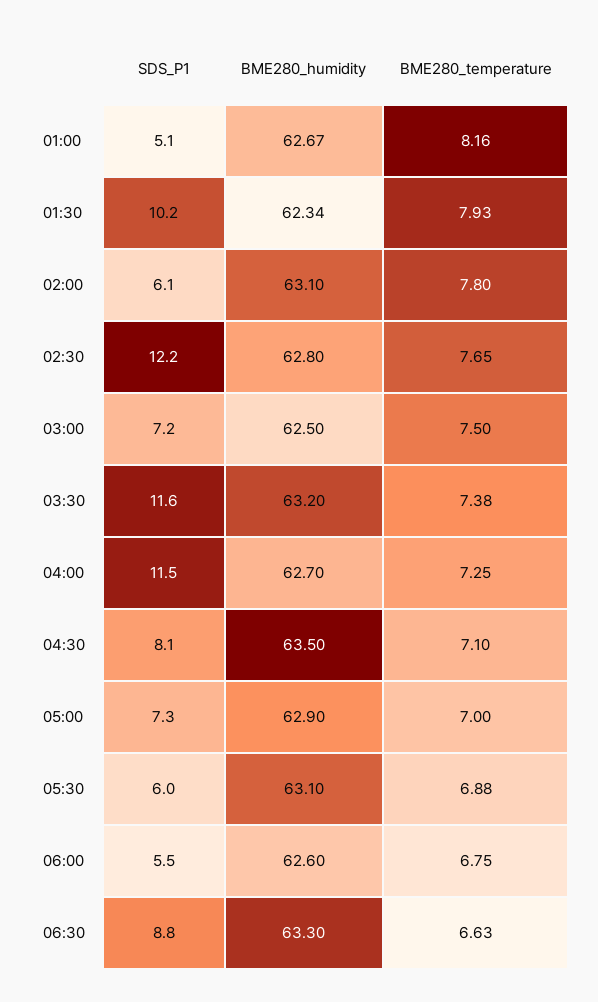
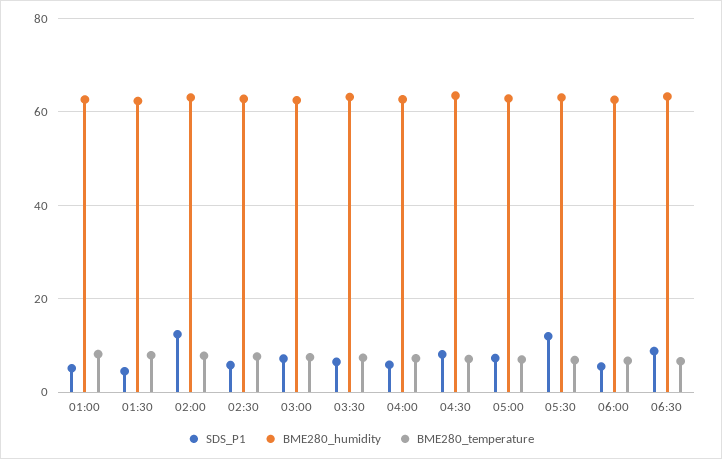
  {
    "SDS_P1": {
      "01:00": 5.1,
-     "01:30": 10.2,
+     "01:30": 4,
-     "02:00": 6.1,
+     "02:00": 12,
-     "02:30": 12.2,
+     "02:30": 6,
      "03:00": 7.2,
-     "03:30": 11.6,
+     "03:30": 6,
-     "04:00": 11.5,
+     "04:00": 6,
      "04:30": 8.1,
      "05:00": 7.3,
-     "05:30": 6,
+     "05:30": 12,
      "06:00": 5.5,
      "06:30": 8.8
    },
    "BME280_humidity": {
      "01:00": 62.67,
      "01:30": 62.34,
      "02:00": 63.1,
      "02:30": 62.8,
      "03:00": 62.5,
      "03:30": 63.2,
      "04:00": 62.7,
      "04:30": 63.5,
      "05:00": 62.9,
      "05:30": 63.1,
      "06:00": 62.6,
      "06:30": 63.3
    },
    "BME280_temperature": {
      "01:00": 8.16,
      "01:30": 7.93,
      "02:00": 7.8,
      "02:30": 7.65,
      "03:00": 7.5,
      "03:30": 7.38,
      "04:00": 7.25,
      "04:30": 7.1,
      "05:00": 7,
      "05:30": 6.88,
      "06:00": 6.75,
      "06:30": 6.63
    }
  }

